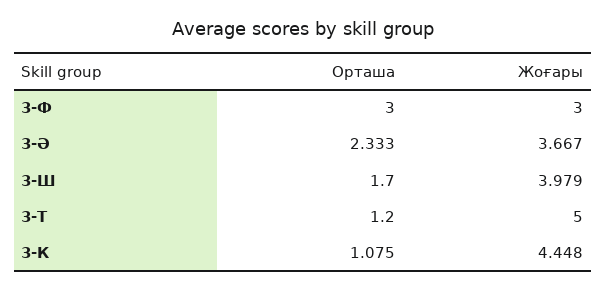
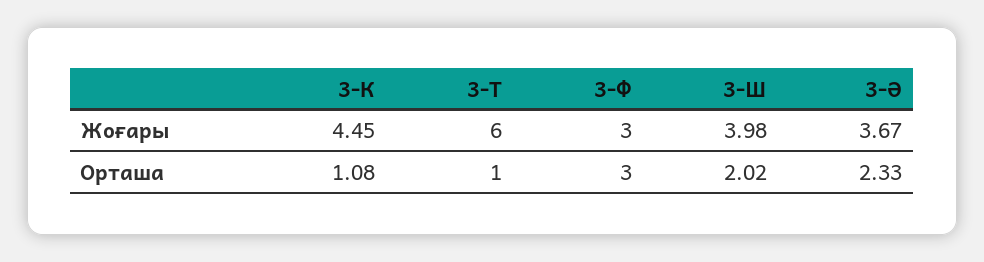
  {
    "Орташа": {
      "3-Ф": 3,
      "3-Ә": 2.333,
-     "3-Ш": 1.7,
+     "3-Ш": 2.02,
-     "3-Т": 1.2,
+     "3-Т": 1,
      "3-К": 1.075
    },
    "Жоғары": {
      "3-Ф": 3,
      "3-Ә": 3.667,
      "3-Ш": 3.979,
-     "3-Т": 5,
+     "3-Т": 6,
      "3-К": 4.448
    }
  }

